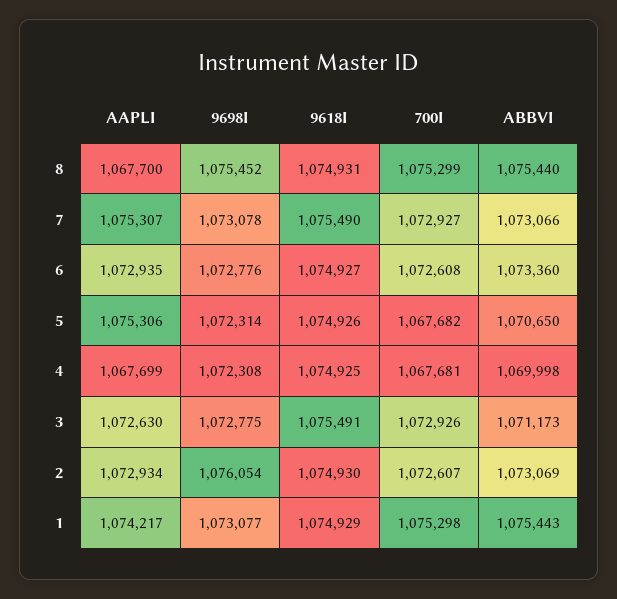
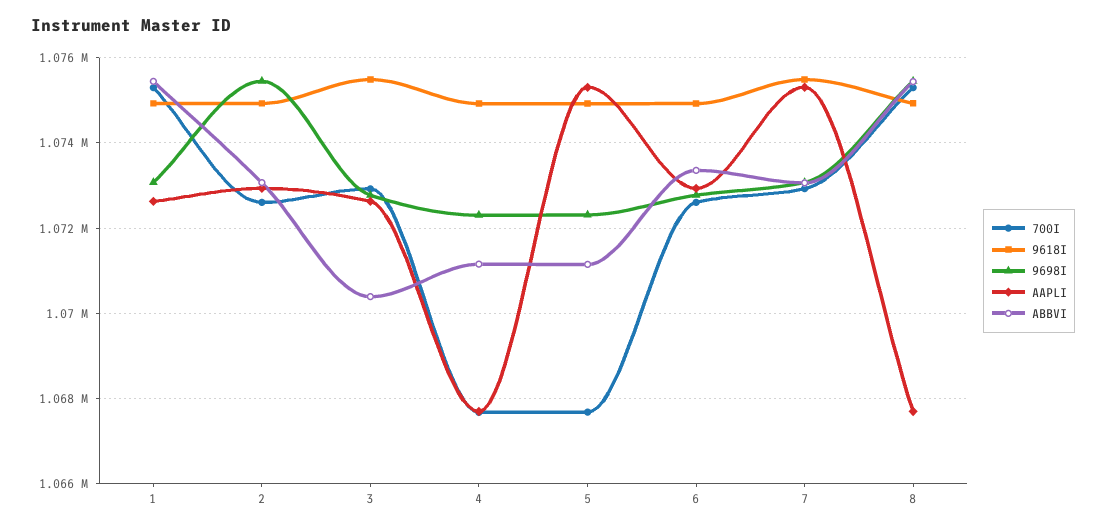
  {
    "AAPLI": {
      "8": 1067700,
      "7": 1075307,
      "6": 1072935,
      "5": 1075306,
      "4": 1067699,
      "3": 1072630,
      "2": 1072934,
-     "1": 1074217
+     "1": 1072600
    },
    "9698I": {
      "8": 1075452,
      "7": 1073078,
      "6": 1072776,
      "5": 1072314,
      "4": 1072308,
      "3": 1072775,
-     "2": 1076054,
+     "2": 1075400,
      "1": 1073077
    },
    "9618I": {
      "8": 1074931,
      "7": 1075490,
      "6": 1074927,
      "5": 1074926,
      "4": 1074925,
      "3": 1075491,
      "2": 1074930,
      "1": 1074929
    },
    "700I": {
      "8": 1075299,
      "7": 1072927,
      "6": 1072608,
      "5": 1067682,
      "4": 1067681,
      "3": 1072926,
      "2": 1072607,
      "1": 1075298
    },
    "ABBVI": {
      "8": 1075440,
      "7": 1073066,
      "6": 1073360,
-     "5": 1070650,
+     "5": 1071200,
-     "4": 1069998,
+     "4": 1071200,
-     "3": 1071173,
+     "3": 1070400,
      "2": 1073069,
      "1": 1075443
    }
  }

